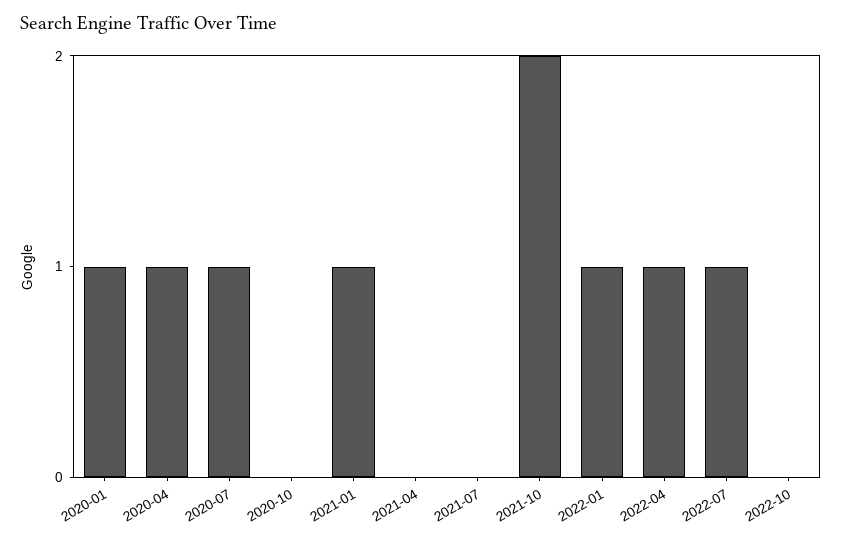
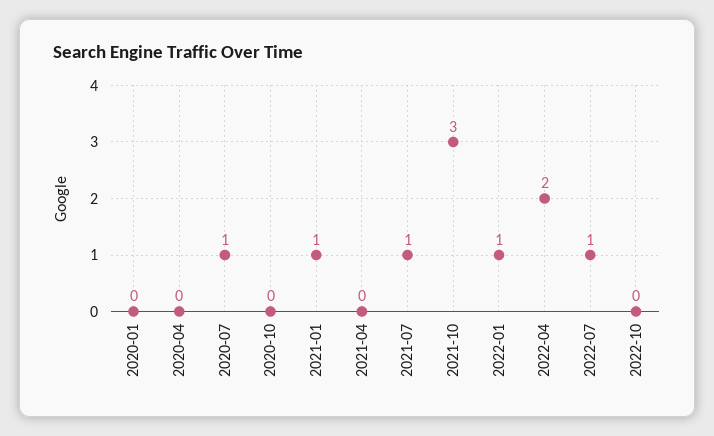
  {
-   "2020-01": 1,
+   "2020-01": 0,
-   "2020-04": 1,
+   "2020-04": 0,
    "2020-07": 1,
    "2020-10": 0,
    "2021-01": 1,
    "2021-04": 0,
-   "2021-07": 0,
+   "2021-07": 1,
-   "2021-10": 2,
+   "2021-10": 3,
    "2022-01": 1,
-   "2022-04": 1,
+   "2022-04": 2,
    "2022-07": 1,
    "2022-10": 0
  }

